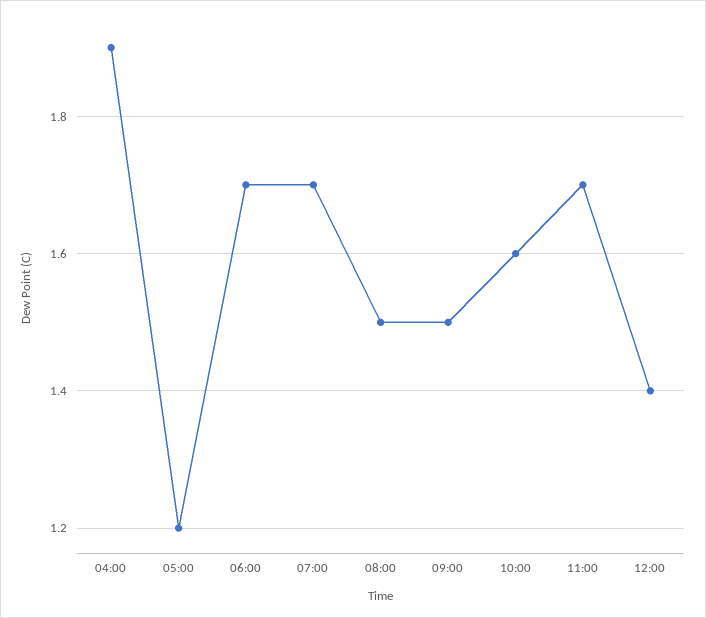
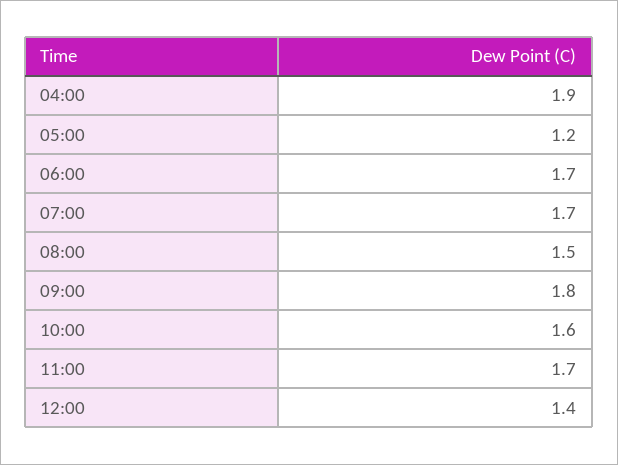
  {
    "04:00": 1.9,
    "05:00": 1.2,
    "06:00": 1.7,
    "07:00": 1.7,
    "08:00": 1.5,
-   "09:00": 1.5,
+   "09:00": 1.8,
    "10:00": 1.6,
    "11:00": 1.7,
    "12:00": 1.4
  }

